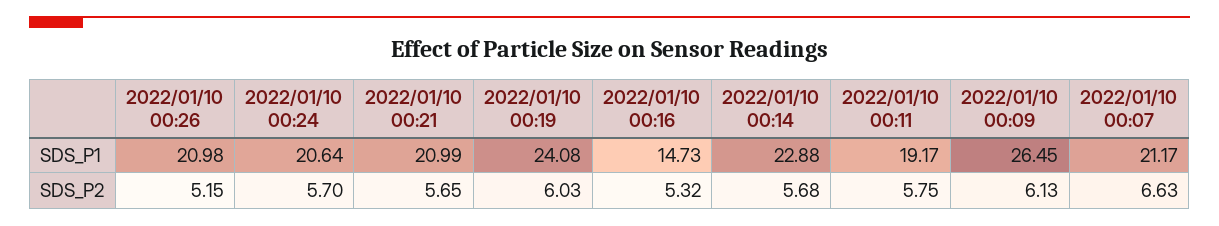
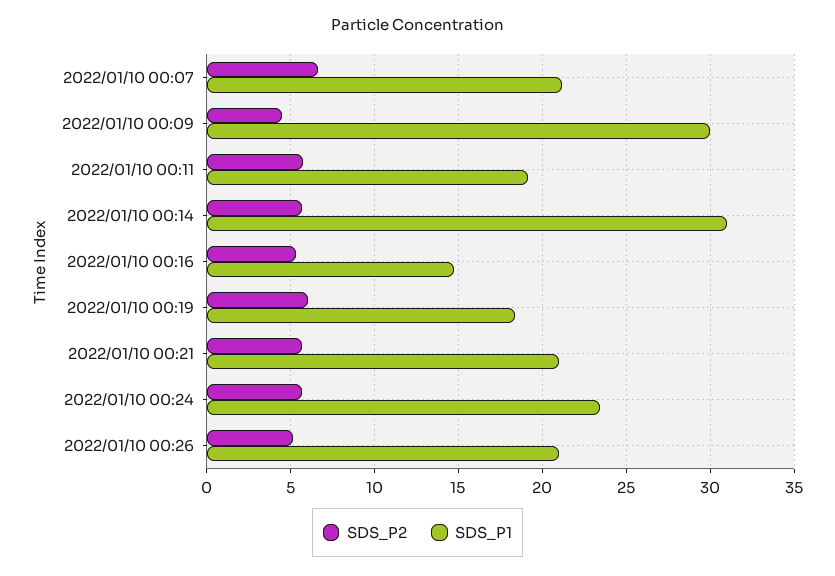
  {
    "SDS_P1": {
      "2022/01/10 00:26": 20.98,
-     "2022/01/10 00:24": 20.64,
+     "2022/01/10 00:24": 23.5,
      "2022/01/10 00:21": 20.99,
-     "2022/01/10 00:19": 24.08,
+     "2022/01/10 00:19": 18.5,
      "2022/01/10 00:16": 14.73,
-     "2022/01/10 00:14": 22.88,
+     "2022/01/10 00:14": 31,
      "2022/01/10 00:11": 19.17,
-     "2022/01/10 00:09": 26.45,
+     "2022/01/10 00:09": 30,
      "2022/01/10 00:07": 21.17
    },
    "SDS_P2": {
      "2022/01/10 00:26": 5.15,
      "2022/01/10 00:24": 5.7,
      "2022/01/10 00:21": 5.65,
      "2022/01/10 00:19": 6.03,
      "2022/01/10 00:16": 5.32,
      "2022/01/10 00:14": 5.68,
      "2022/01/10 00:11": 5.75,
-     "2022/01/10 00:09": 6.13,
+     "2022/01/10 00:09": 4.5,
      "2022/01/10 00:07": 6.63
    }
  }

